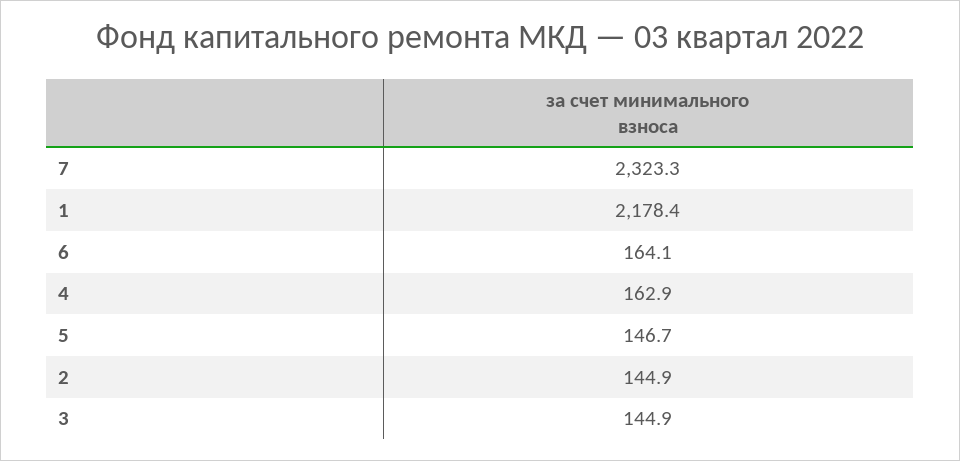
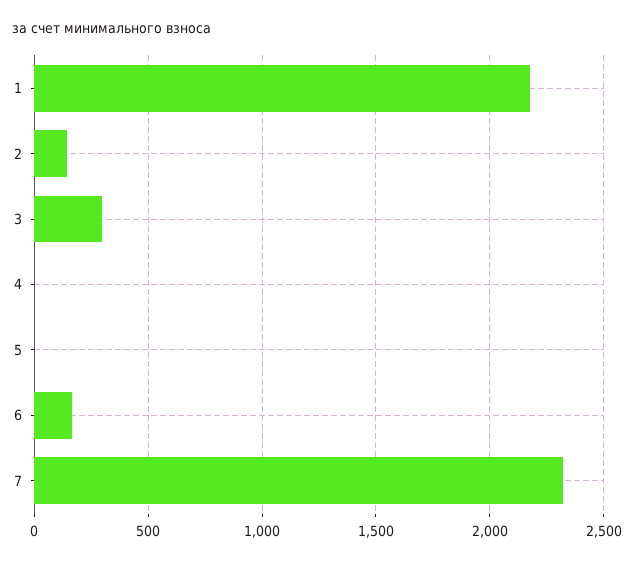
  {
    "7": 2323.3,
    "1": 2178.4,
    "6": 164.1,
-   "4": 162.9,
+   "4": 0,
-   "5": 146.7,
+   "5": 0,
    "2": 144.9,
-   "3": 144.9
+   "3": 300
  }

